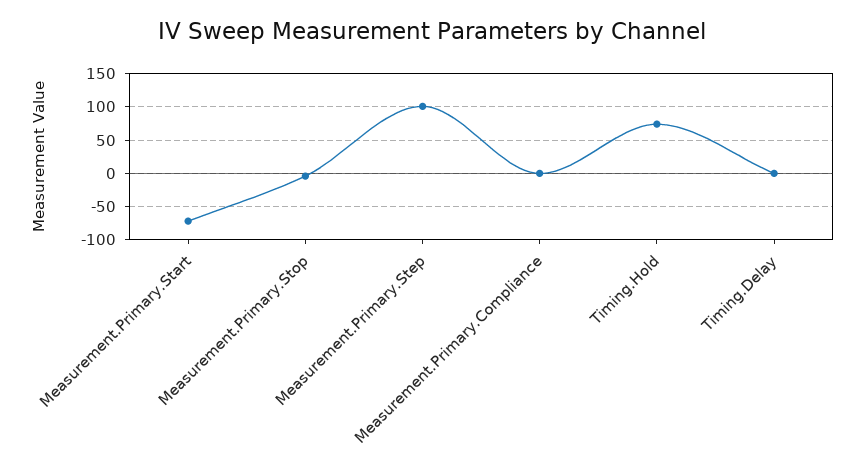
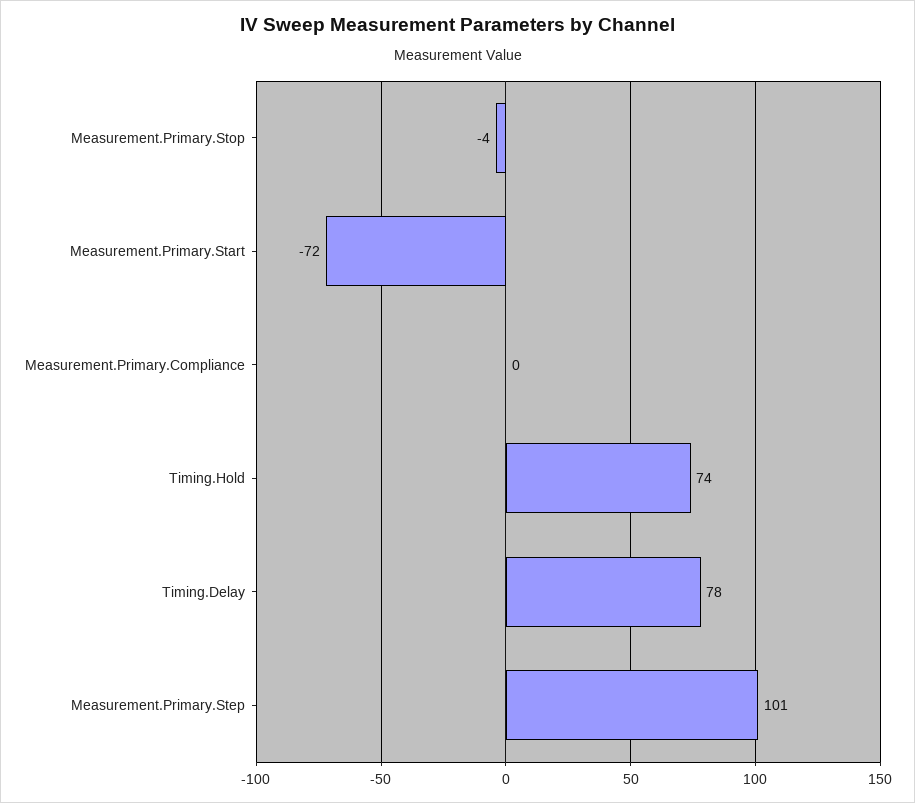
  {
    "Measurement.Primary.Start": -72,
    "Measurement.Primary.Stop": -4,
    "Measurement.Primary.Step": 101,
    "Measurement.Primary.Compliance": 0,
    "Timing.Hold": 74,
-   "Timing.Delay": 0
+   "Timing.Delay": 78
  }

